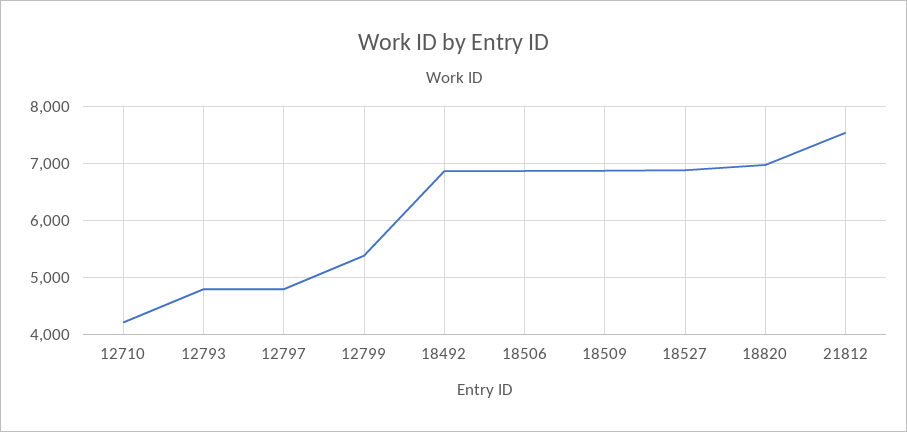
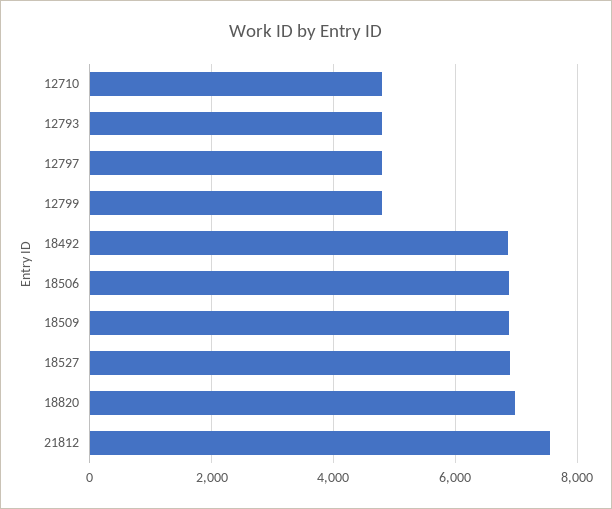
  {
-   "12710": 4200,
+   "12710": 4800,
    "12793": 4800,
    "12797": 4800,
-   "12799": 5400,
+   "12799": 4800,
    "18492": 6800,
    "18506": 6800,
    "18509": 6800,
    "18527": 6800,
    "18820": 7000,
    "21812": 7600
  }

